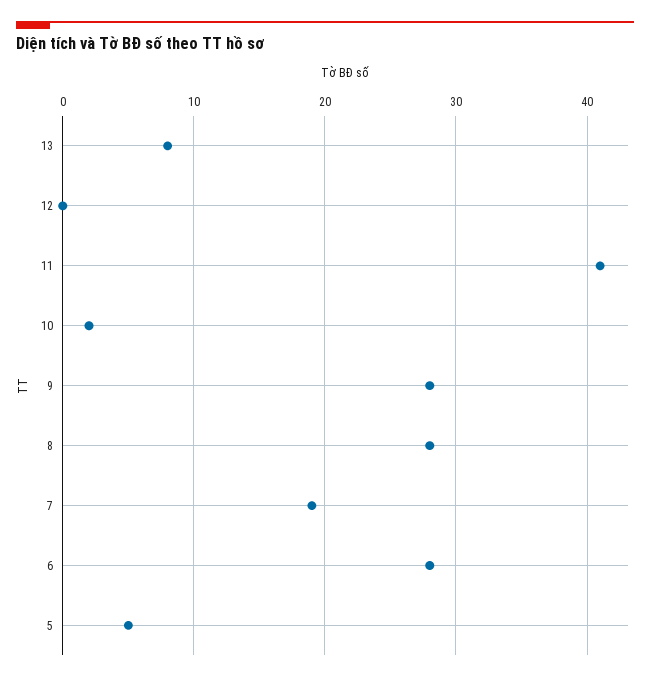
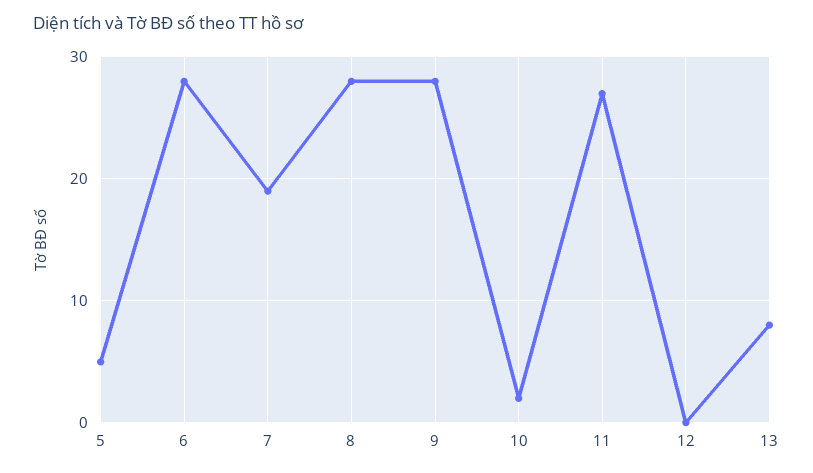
  {
    "13": 8,
    "12": 0,
-   "11": 41,
+   "11": 27,
    "10": 2,
    "9": 28,
    "8": 28,
    "7": 19,
    "6": 28,
    "5": 5
  }

